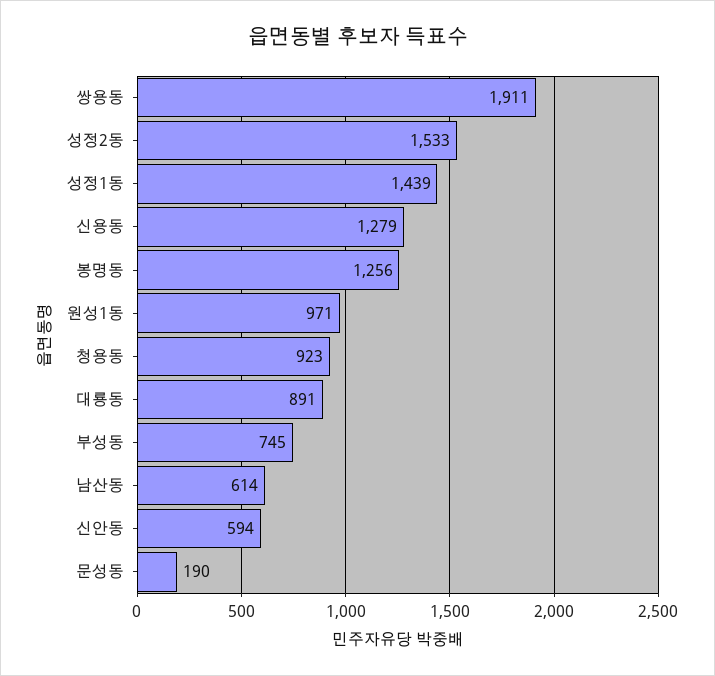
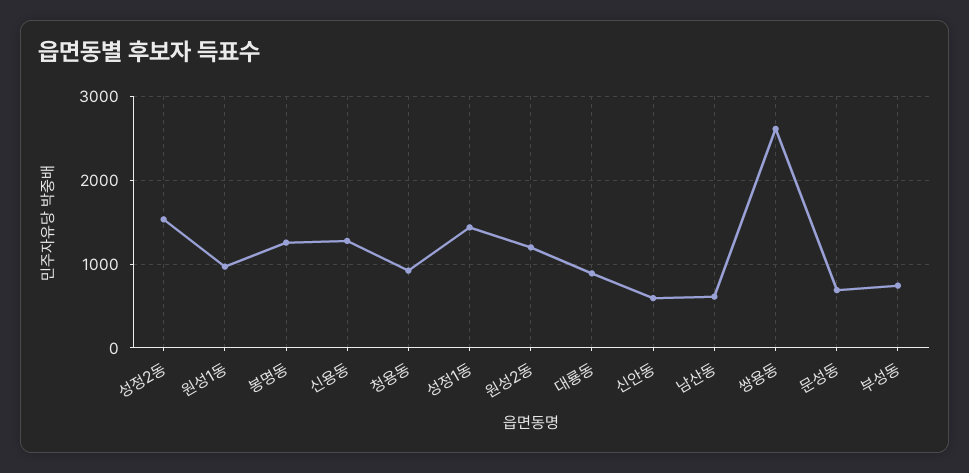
  {
-   "쌍용동": 1911,
+   "쌍용동": 2600,
    "성정2동": 1533,
    "성정1동": 1439,
    "신용동": 1279,
    "봉명동": 1256,
    "원성1동": 971,
    "청용동": 923,
    "대룡동": 891,
    "부성동": 745,
    "남산동": 614,
    "신안동": 594,
-   "문성동": 190
+   "문성동": 700,
+   "원성2동": 1200
  }

